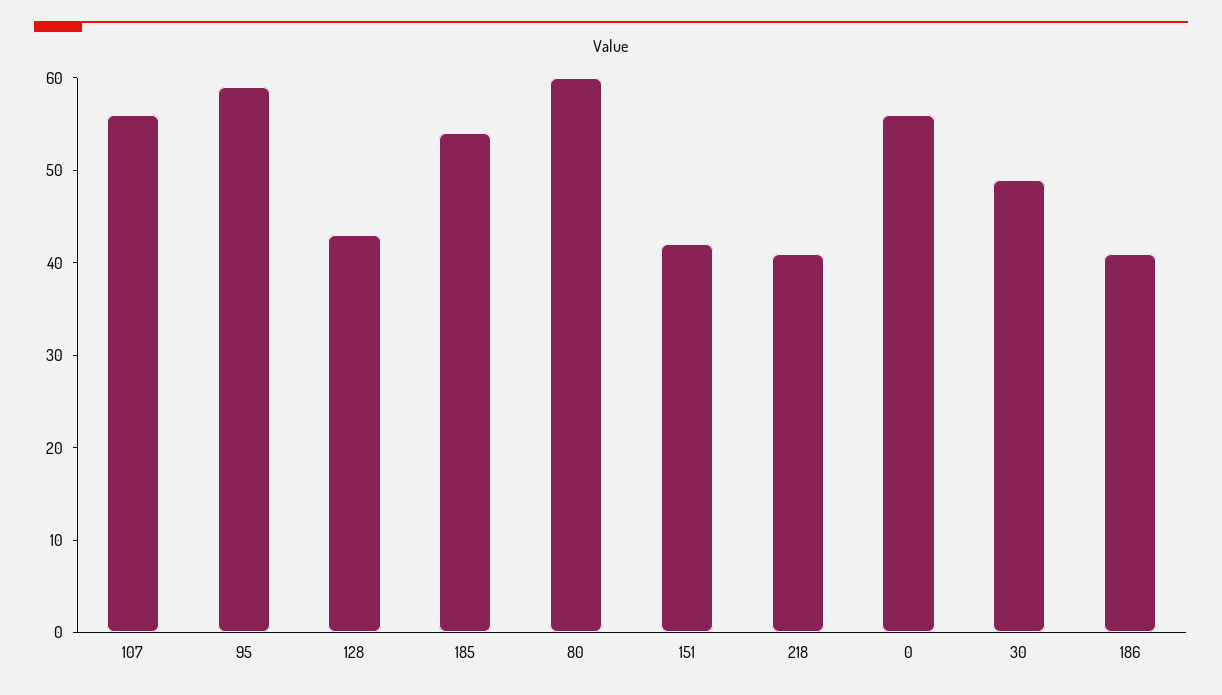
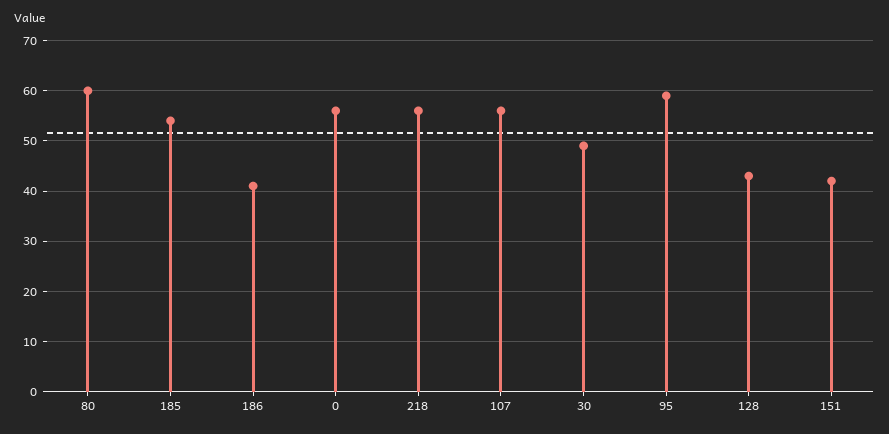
  {
    "107": 56,
    "95": 59,
    "128": 43,
    "185": 54,
    "80": 60,
    "151": 42,
-   "218": 41,
+   "218": 55,
    "0": 56,
    "30": 49,
    "186": 41
  }

